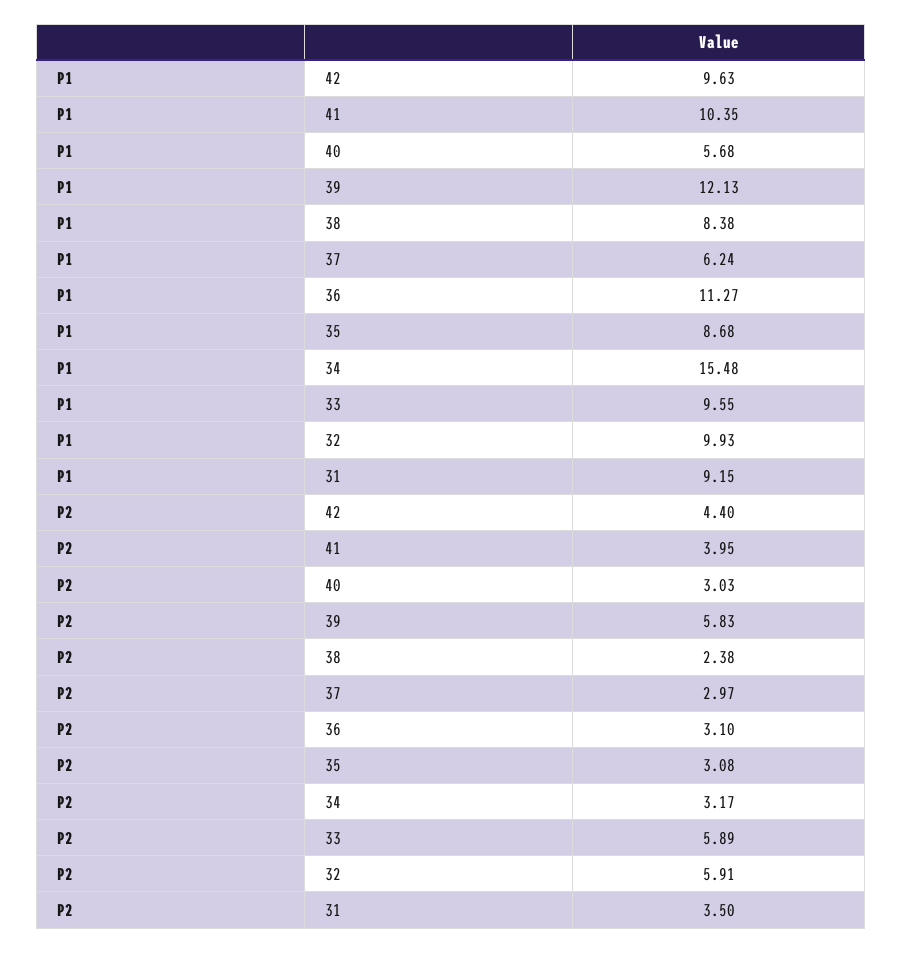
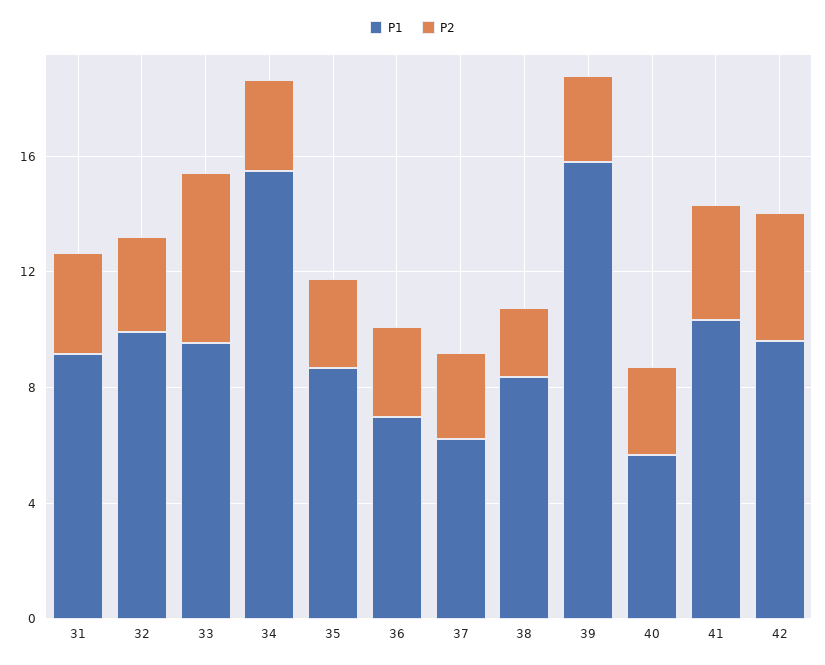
  {
    "P1": {
      "42": 9.63,
      "41": 10.35,
      "40": 5.68,
-     "39": 12.13,
+     "39": 16,
      "38": 8.38,
      "37": 6.24,
-     "36": 11.27,
+     "36": 7,
      "35": 8.68,
      "34": 15.48,
      "33": 9.55,
      "32": 9.93,
      "31": 9.15
    },
    "P2": {
      "42": 4.4,
      "41": 3.95,
      "40": 3.03,
-     "39": 5.83,
+     "39": 3,
      "38": 2.38,
      "37": 2.97,
      "36": 3.1,
      "35": 3.08,
      "34": 3.17,
      "33": 5.89,
-     "32": 5.91,
+     "32": 3,
      "31": 3.5
    }
  }

